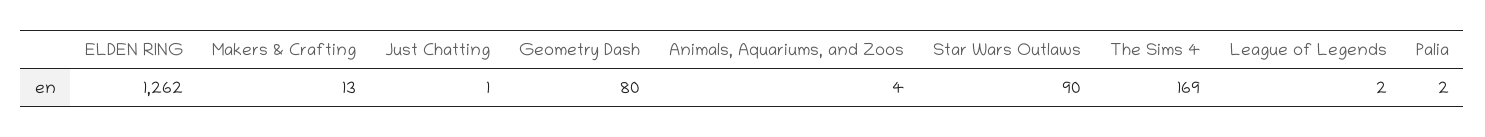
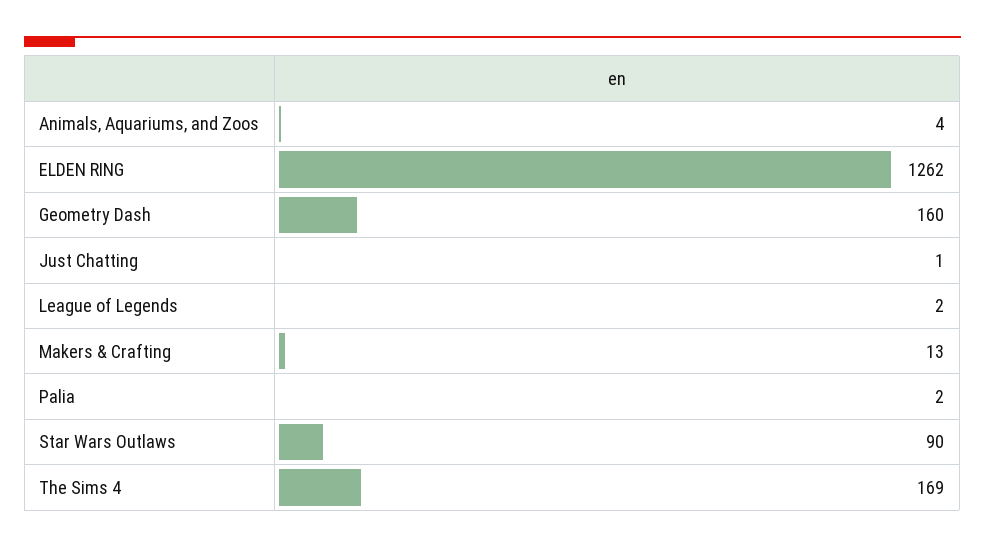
  {
    "ELDEN RING": 1262,
    "Makers & Crafting": 13,
    "Just Chatting": 1,
-   "Geometry Dash": 80,
+   "Geometry Dash": 160,
    "Animals, Aquariums, and Zoos": 4,
    "Star Wars Outlaws": 90,
    "The Sims 4": 169,
    "League of Legends": 2,
    "Palia": 2
  }

